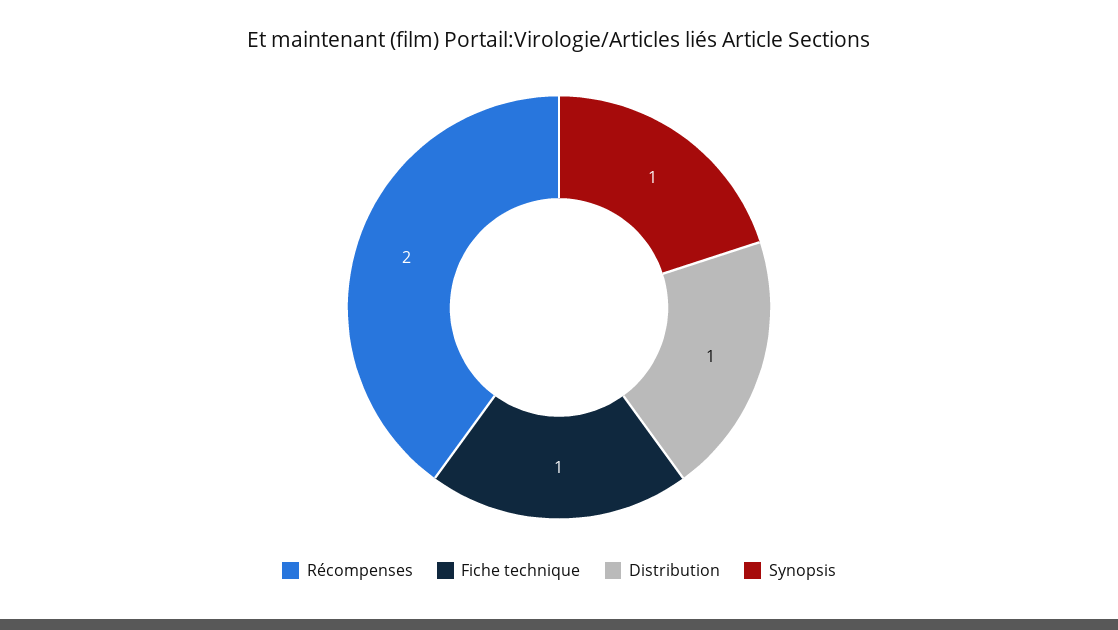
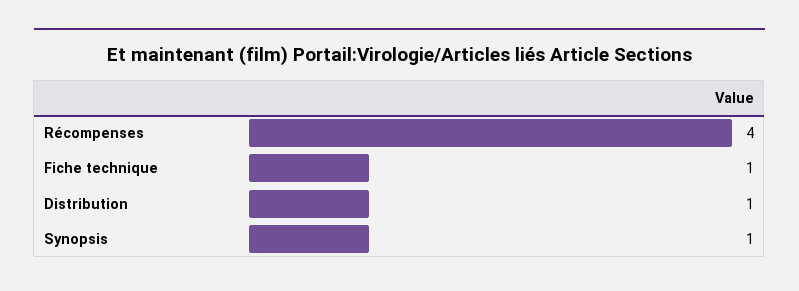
  {
-   "Récompenses": 2,
+   "Récompenses": 4,
    "Fiche technique": 1,
    "Distribution": 1,
    "Synopsis": 1
  }

